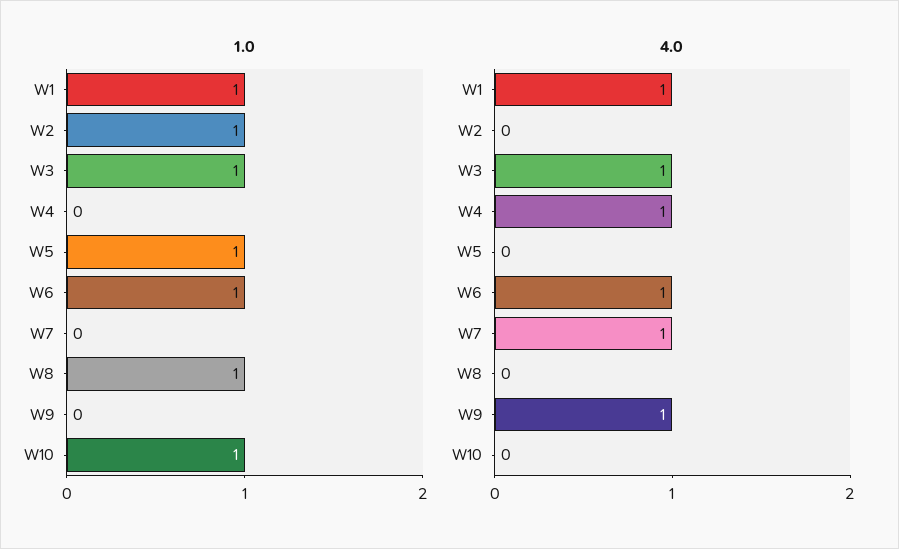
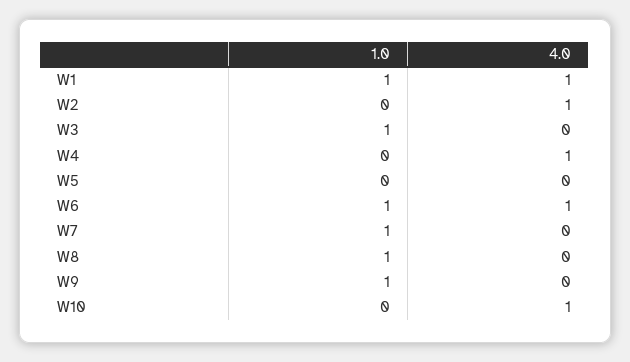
  {
    "1.0": {
      "W1": 1,
-     "W2": 1,
+     "W2": 0,
      "W3": 1,
      "W4": 0,
-     "W5": 1,
+     "W5": 0,
      "W6": 1,
-     "W7": 0,
+     "W7": 1,
      "W8": 1,
-     "W9": 0,
+     "W9": 1,
-     "W10": 1
+     "W10": 0
    },
    "4.0": {
      "W1": 1,
-     "W2": 0,
+     "W2": 1,
-     "W3": 1,
+     "W3": 0,
      "W4": 1,
      "W5": 0,
      "W6": 1,
-     "W7": 1,
+     "W7": 0,
      "W8": 0,
-     "W9": 1,
+     "W9": 0,
-     "W10": 0
+     "W10": 1
    }
  }

